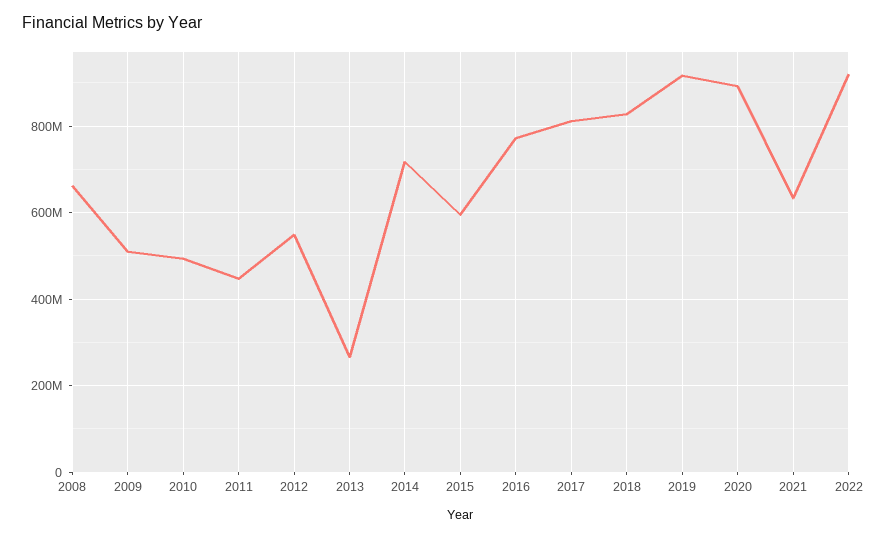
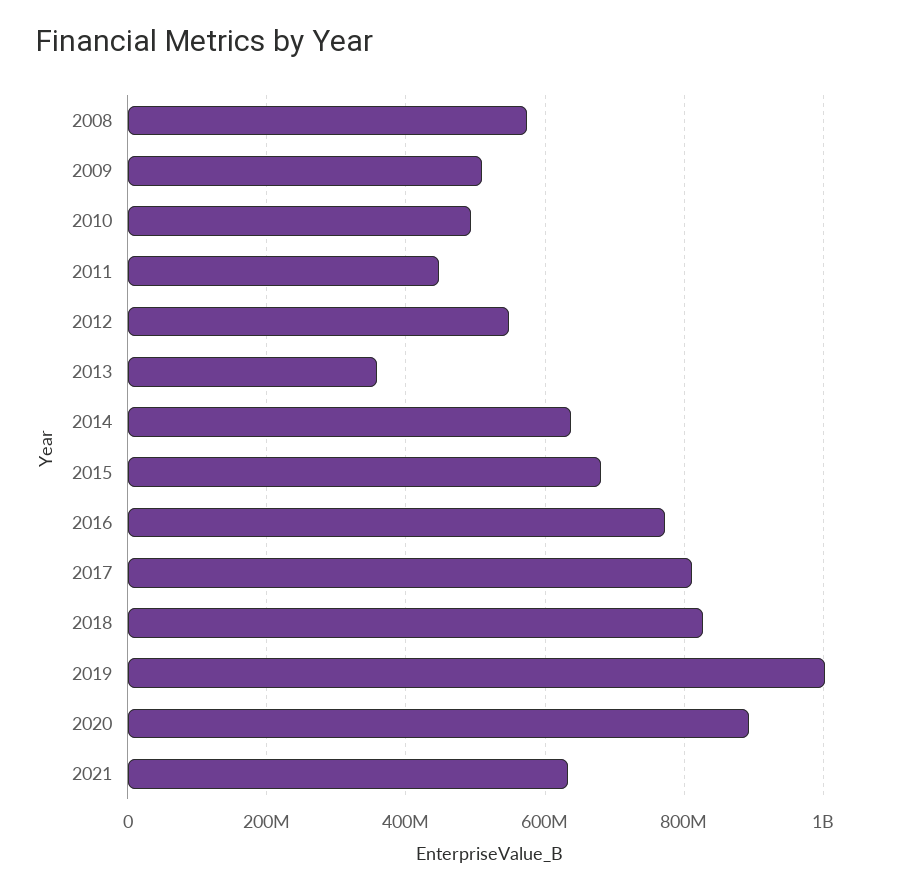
  {
-   "2008": 660000000,
+   "2008": 580000000,
    "2009": 500000000,
    "2010": 500000000,
    "2011": 440000000,
    "2012": 540000000,
-   "2013": 260000000,
+   "2013": 360000000,
-   "2014": 720000000,
+   "2014": 640000000,
-   "2015": 600000000,
+   "2015": 680000000,
    "2016": 780000000,
    "2017": 820000000,
    "2018": 820000000,
-   "2019": 920000000,
+   "2019": 1000000000,
    "2020": 900000000,
-   "2021": 640000000,
+   "2021": 640000000
-   "2022": 920000000
  }

